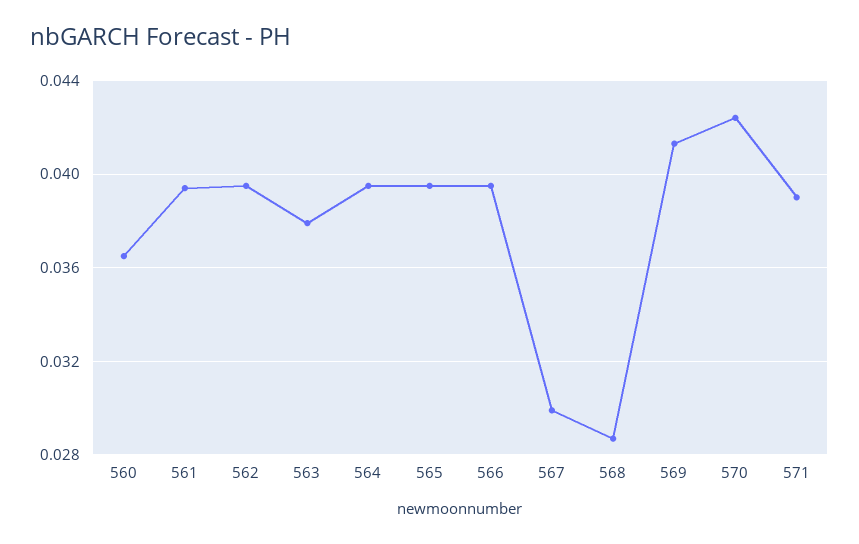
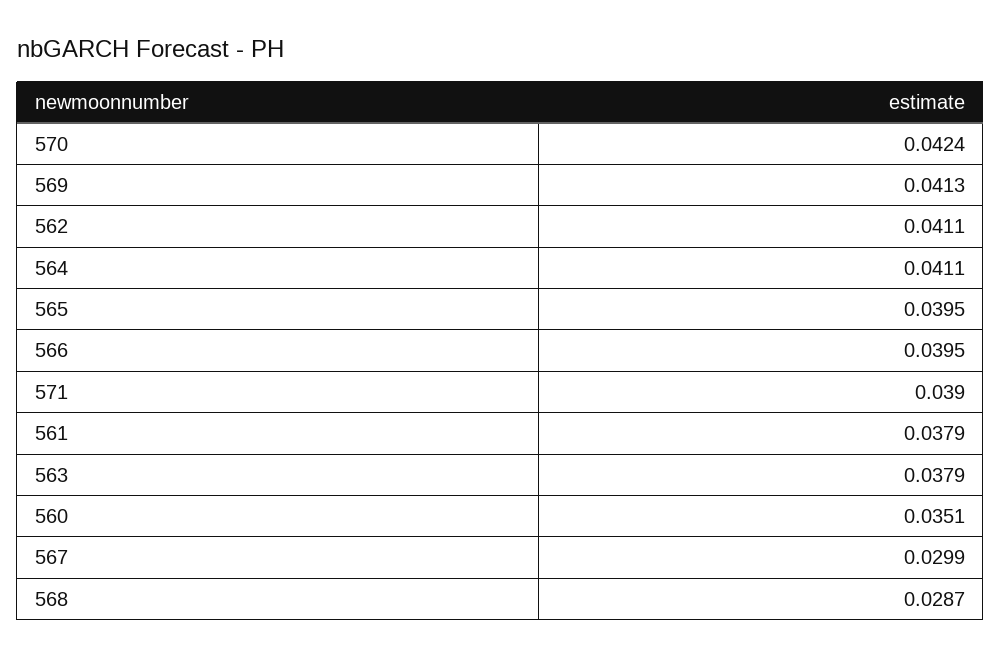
  {
-   "560": 0.0365,
+   "560": 0.0351,
-   "561": 0.0395,
+   "561": 0.0379,
-   "562": 0.0395,
+   "562": 0.0411,
    "563": 0.0379,
-   "564": 0.0395,
+   "564": 0.0411,
    "565": 0.0395,
    "566": 0.0395,
    "567": 0.0299,
    "568": 0.0287,
    "569": 0.0413,
    "570": 0.0424,
    "571": 0.039
  }

